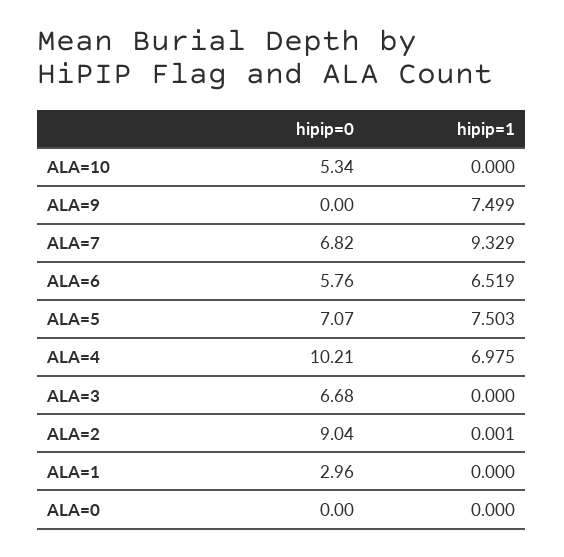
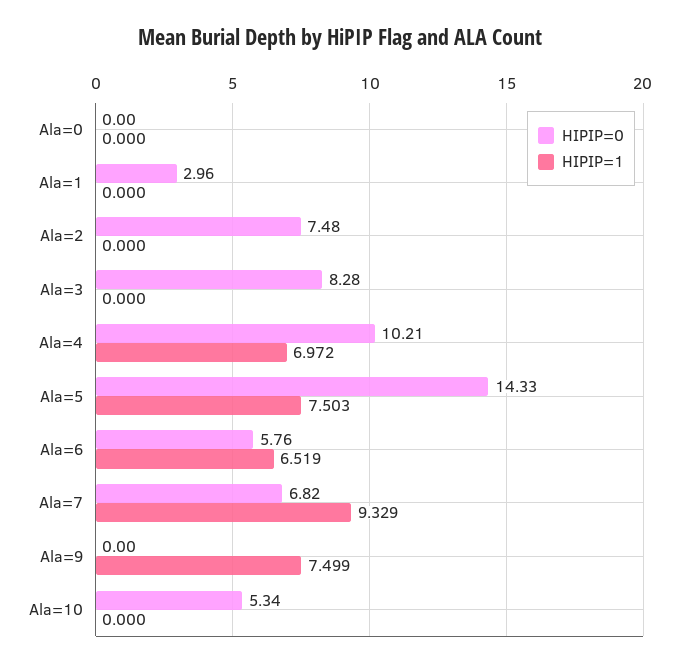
  {
    "hipip=0": {
      "ALA=10": 5.34,
      "ALA=9": 0,
      "ALA=7": 6.82,
      "ALA=6": 5.76,
-     "ALA=5": 7.07,
+     "ALA=5": 14.33,
      "ALA=4": 10.21,
-     "ALA=3": 6.68,
+     "ALA=3": 8.28,
-     "ALA=2": 9.04,
+     "ALA=2": 7.48,
      "ALA=1": 2.96,
      "ALA=0": 0
    },
    "hipip=1": {
      "ALA=10": 0,
      "ALA=9": 7.499,
      "ALA=7": 9.329,
      "ALA=6": 6.519,
      "ALA=5": 7.503,
-     "ALA=4": 6.975,
+     "ALA=4": 6.972,
      "ALA=3": 0,
-     "ALA=2": 0.001,
+     "ALA=2": 0,
      "ALA=1": 0,
      "ALA=0": 0
    }
  }

